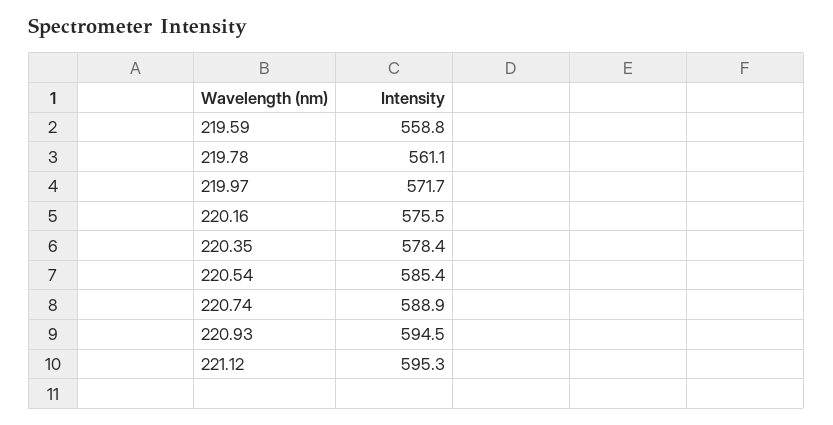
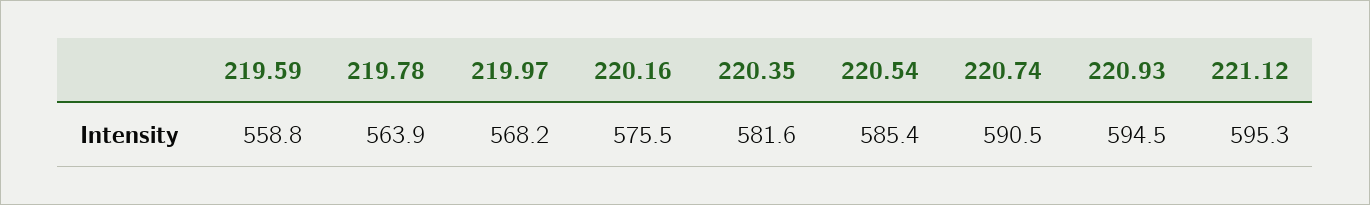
  {
    "219.59": 558.8,
-   "219.78": 561.1,
+   "219.78": 563.9,
-   "219.97": 571.7,
+   "219.97": 568.2,
    "220.16": 575.5,
-   "220.35": 578.4,
+   "220.35": 581.6,
    "220.54": 585.4,
-   "220.74": 588.9,
+   "220.74": 590.5,
    "220.93": 594.5,
    "221.12": 595.3
  }

